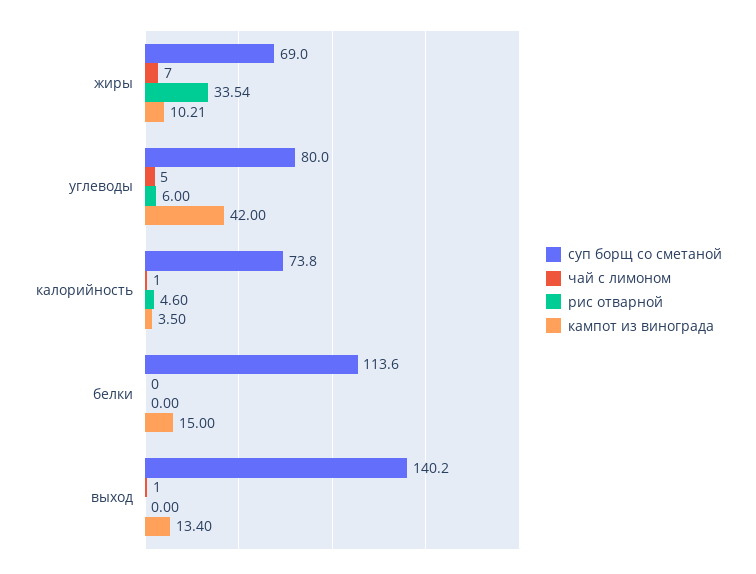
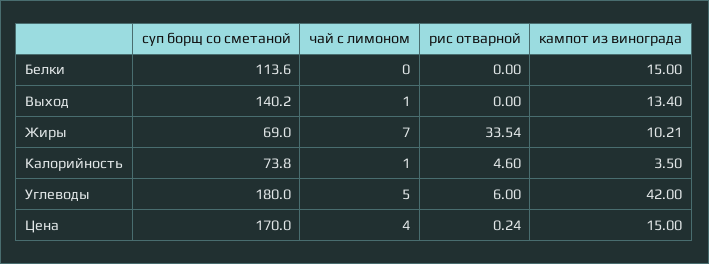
  {
    "суп борщ со сметаной": {
      "жиры": 69,
-     "углеводы": 80,
+     "углеводы": 180,
      "калорийность": 73.8,
      "белки": 113.6,
-     "выход": 140.2
+     "выход": 140.2,
+     "Цена": 170
    },
    "чай с лимоном": {
      "жиры": 7,
      "углеводы": 5,
      "калорийность": 1,
      "белки": 0,
-     "выход": 1
+     "выход": 1,
+     "Цена": 4
    },
    "рис отварной": {
      "жиры": 33.54,
      "углеводы": 6,
      "калорийность": 4.6,
      "белки": 0,
-     "выход": 0
+     "выход": 0,
+     "Цена": 0.24
    },
    "кампот из винограда": {
      "жиры": 10.21,
      "углеводы": 42,
      "калорийность": 3.5,
      "белки": 15,
-     "выход": 13.4
+     "выход": 13.4,
+     "Цена": 15
    }
  }

